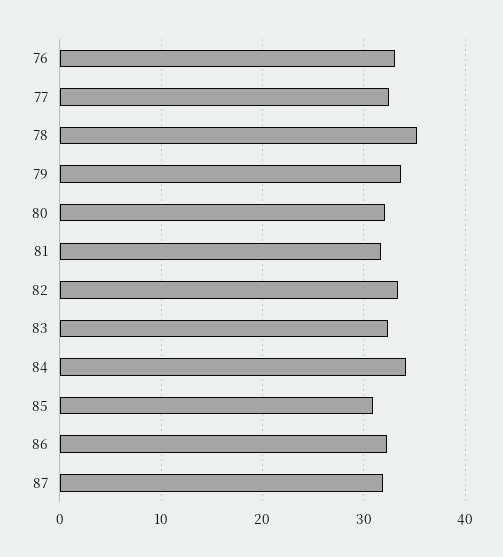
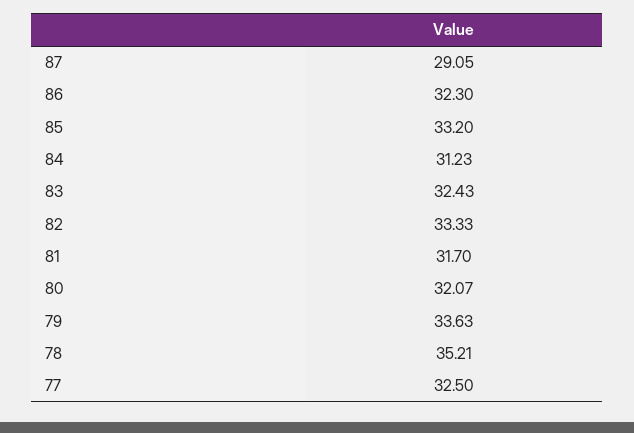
  {
-   "76": 33,
    "77": 32.5,
    "78": 35.21,
    "79": 33.63,
    "80": 32.07,
    "81": 31.7,
    "82": 33.33,
    "83": 32.43,
-   "84": 34,
+   "84": 31.23,
-   "85": 31,
+   "85": 33.2,
    "86": 32.3,
-   "87": 32
+   "87": 29.05
  }

